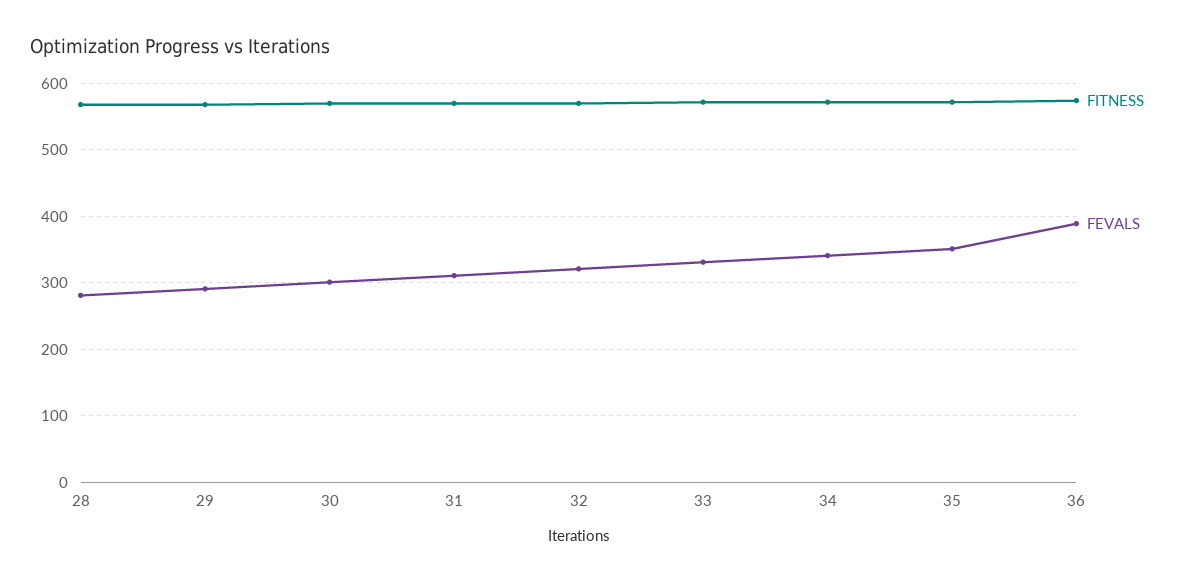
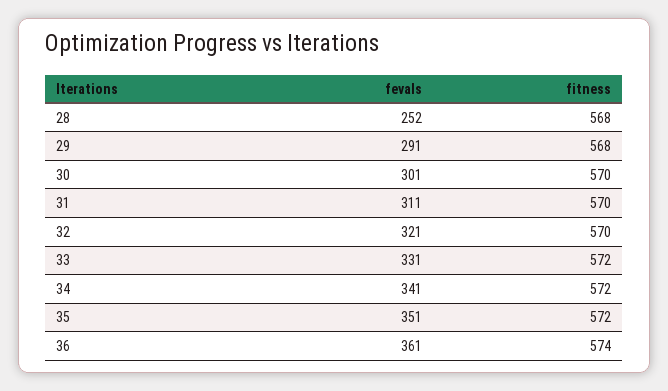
  {
    "FITNESS": {
      "28": 568,
      "29": 568,
      "30": 570,
      "31": 570,
      "32": 570,
      "33": 572,
      "34": 572,
      "35": 572,
      "36": 574
    },
    "FEVALS": {
-     "28": 280,
+     "28": 252,
      "29": 291,
      "30": 301,
      "31": 311,
      "32": 321,
      "33": 331,
      "34": 341,
      "35": 351,
-     "36": 390
+     "36": 361
    }
  }

